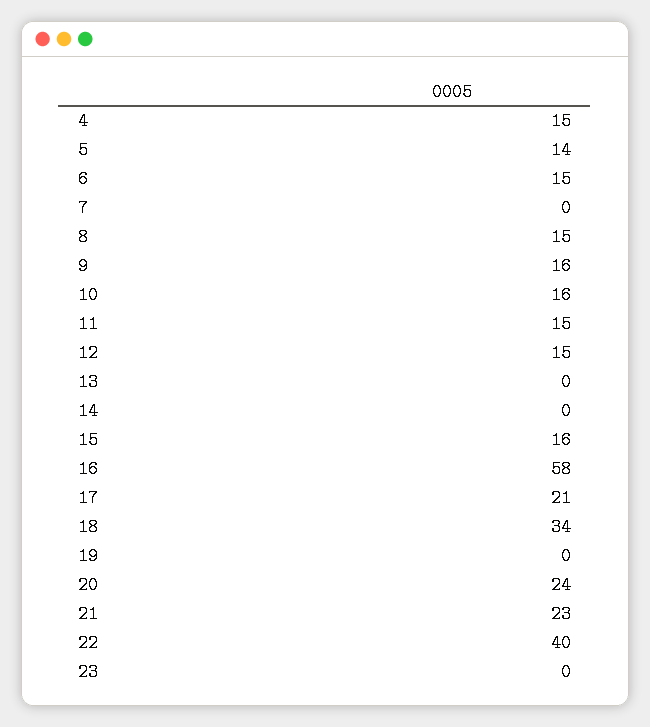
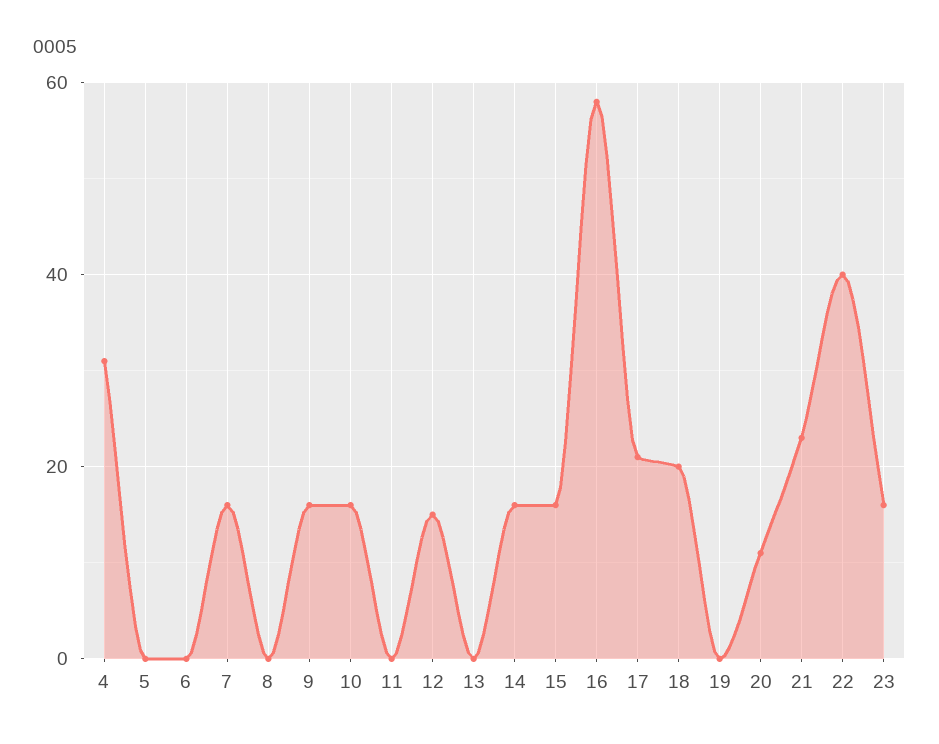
  {
-   "4": 15,
+   "4": 30,
-   "5": 14,
+   "5": 0,
-   "6": 15,
+   "6": 0,
-   "7": 0,
+   "7": 15,
-   "8": 15,
+   "8": 0,
    "9": 16,
    "10": 16,
-   "11": 15,
+   "11": 0,
    "12": 15,
    "13": 0,
-   "14": 0,
+   "14": 15,
    "15": 16,
    "16": 58,
    "17": 21,
-   "18": 34,
+   "18": 20,
    "19": 0,
-   "20": 24,
+   "20": 10,
    "21": 23,
    "22": 40,
-   "23": 0
+   "23": 15
  }

